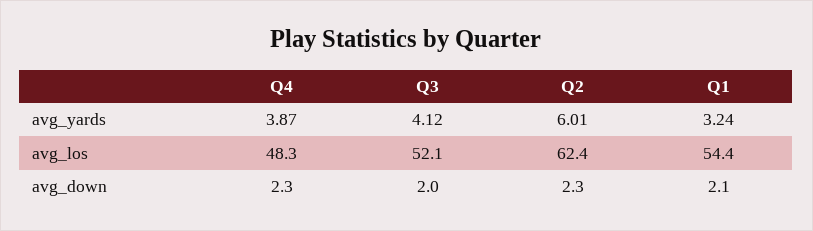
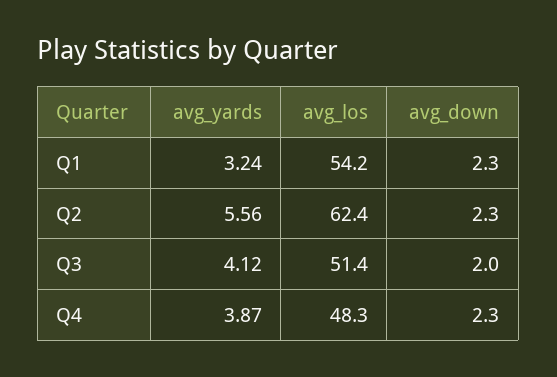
  {
    "Q4": {
      "avg_yards": 3.87,
      "avg_los": 48.3,
      "avg_down": 2.3
    },
    "Q3": {
      "avg_yards": 4.12,
-     "avg_los": 52.1,
+     "avg_los": 51.4,
      "avg_down": 2
    },
    "Q2": {
-     "avg_yards": 6.01,
+     "avg_yards": 5.56,
      "avg_los": 62.4,
      "avg_down": 2.3
    },
    "Q1": {
      "avg_yards": 3.24,
-     "avg_los": 54.4,
+     "avg_los": 54.2,
-     "avg_down": 2.1
+     "avg_down": 2.3
    }
  }

